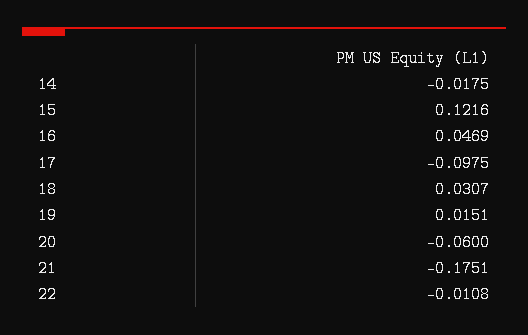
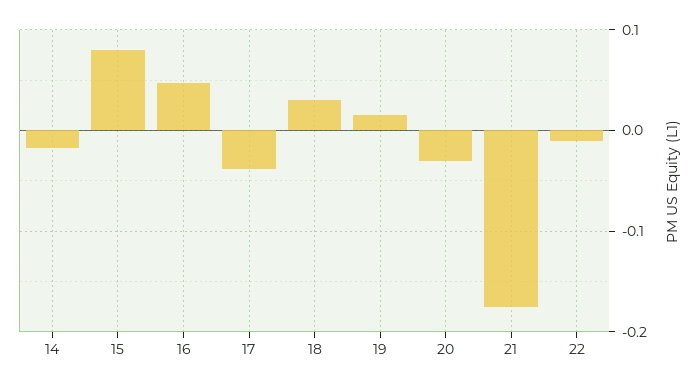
  {
    "14": -0.0175,
-   "15": 0.1216,
+   "15": 0.08,
    "16": 0.0469,
-   "17": -0.0975,
+   "17": -0.04,
    "18": 0.0307,
    "19": 0.0151,
-   "20": -0.06,
+   "20": -0.03,
    "21": -0.1751,
    "22": -0.0108
  }

